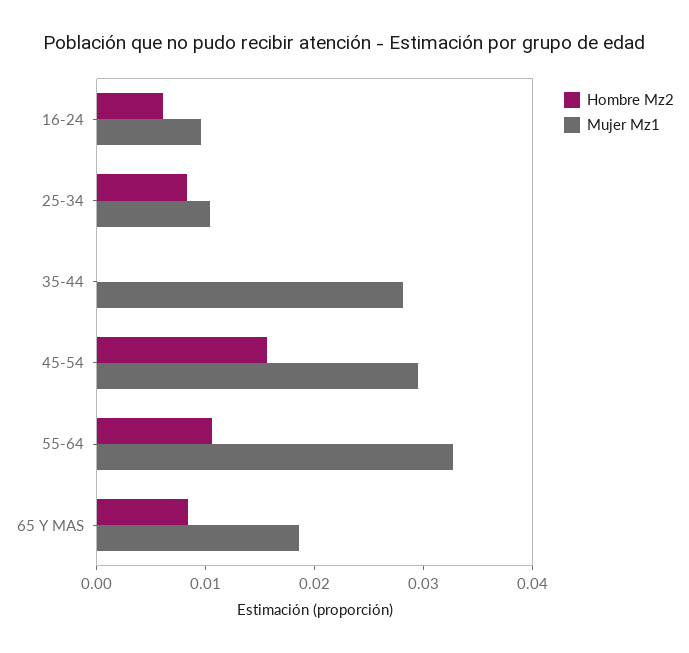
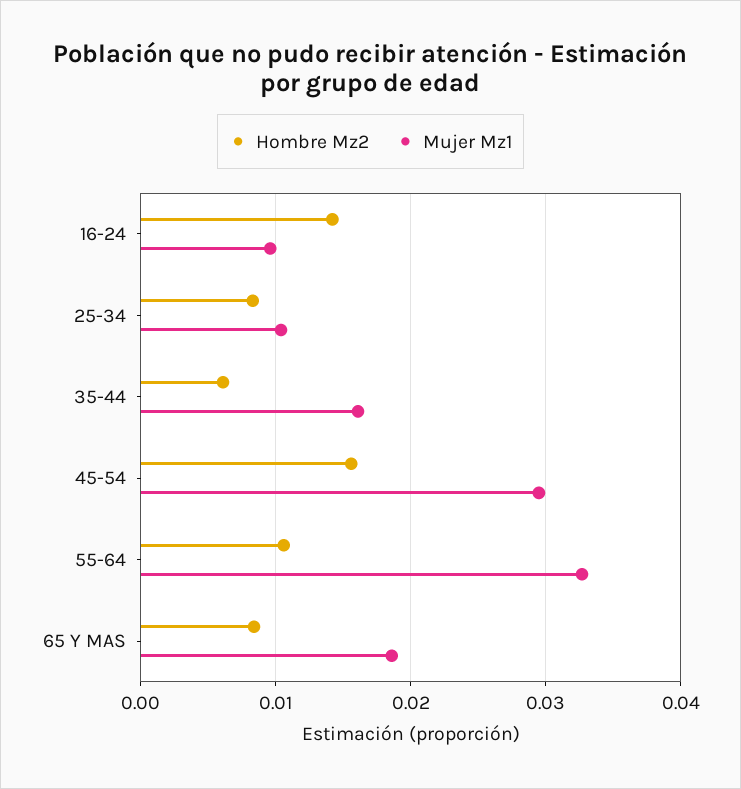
  {
    "Hombre Mz2": {
-     "16-24": 0.006,
+     "16-24": 0.014,
      "25-34": 0.008,
-     "35-44": 0,
+     "35-44": 0.006,
      "45-54": 0.016,
      "55-64": 0.011,
      "65 Y MAS": 0.008
    },
    "Mujer Mz1": {
      "16-24": 0.01,
      "25-34": 0.01,
-     "35-44": 0.028,
+     "35-44": 0.016,
      "45-54": 0.03,
      "55-64": 0.033,
      "65 Y MAS": 0.019
    }
  }

